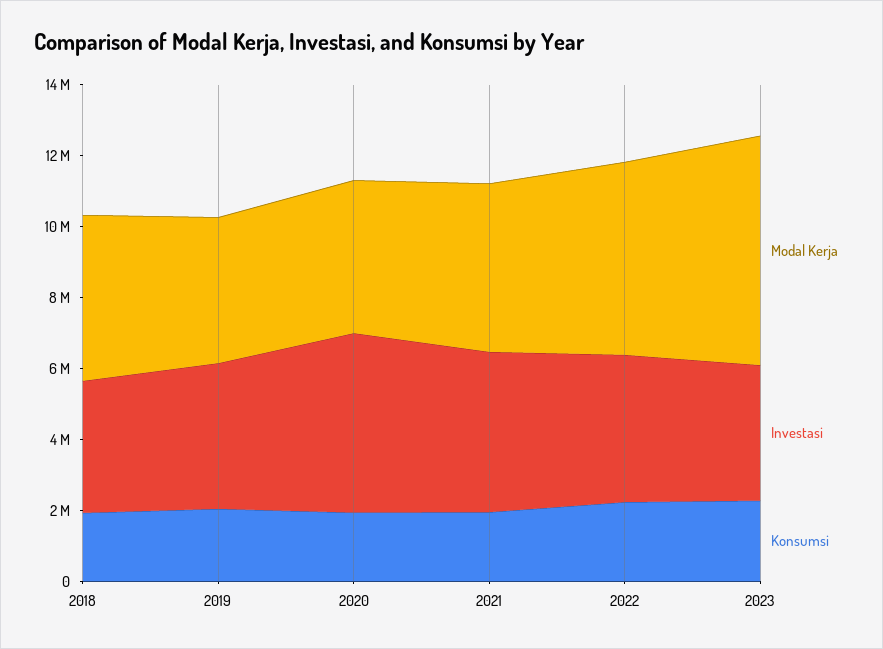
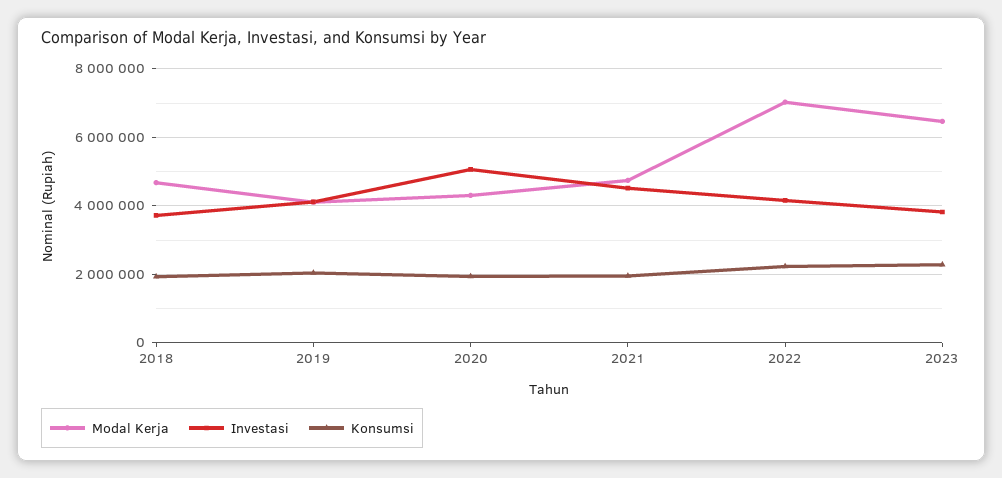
  {
    "Modal Kerja": {
      "2018": 4600000,
      "2019": 4200000,
      "2020": 4400000,
      "2021": 4800000,
-     "2022": 5500000,
+     "2022": 7000000,
      "2023": 6400000
    },
    "Investasi": {
      "2018": 3800000,
      "2019": 4200000,
      "2020": 5000000,
      "2021": 4600000,
      "2022": 4200000,
      "2023": 3800000
    },
    "Konsumsi": {
      "2018": 2000000,
      "2019": 2000000,
      "2020": 2000000,
      "2021": 2000000,
      "2022": 2200000,
      "2023": 2200000
    }
  }

